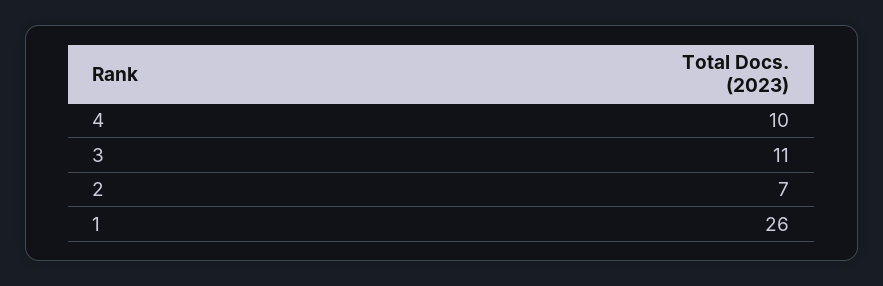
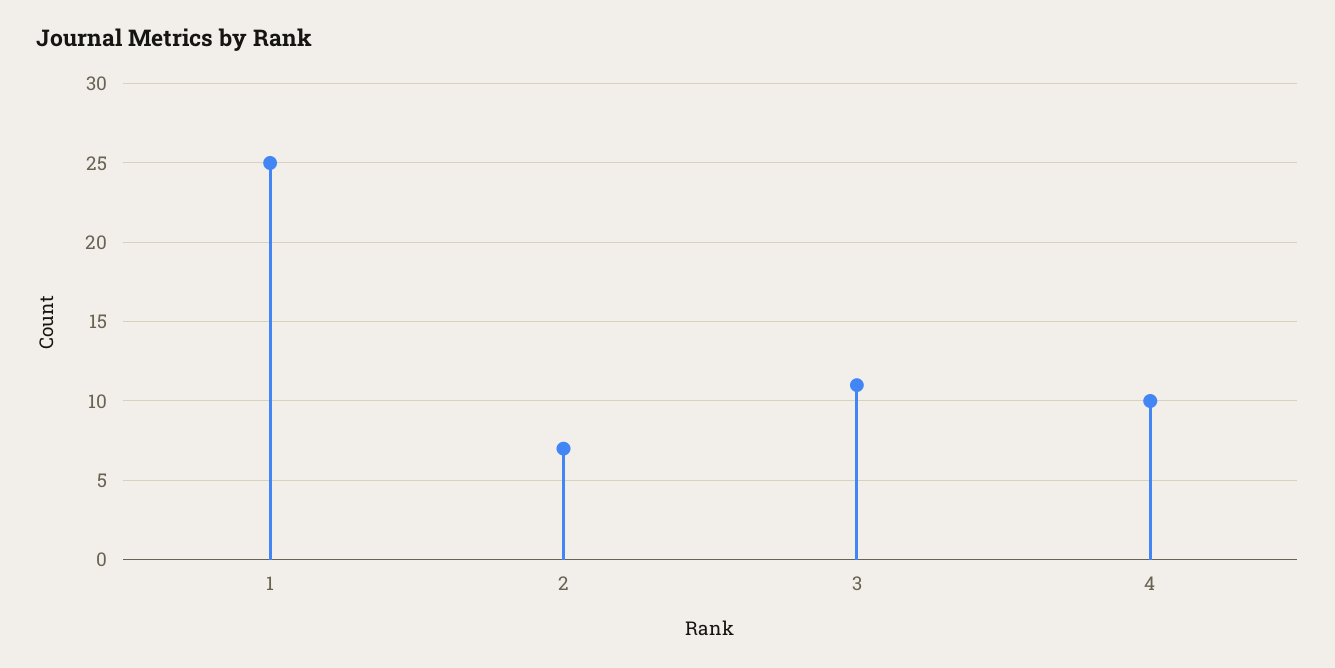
  {
    "4": 10,
    "3": 11,
    "2": 7,
-   "1": 26
+   "1": 25
  }

